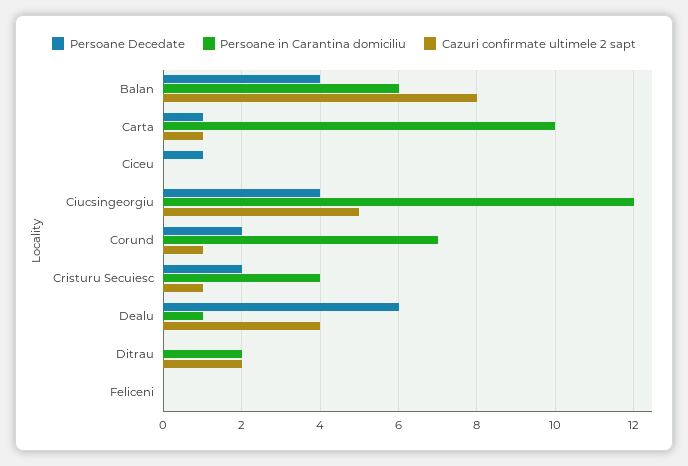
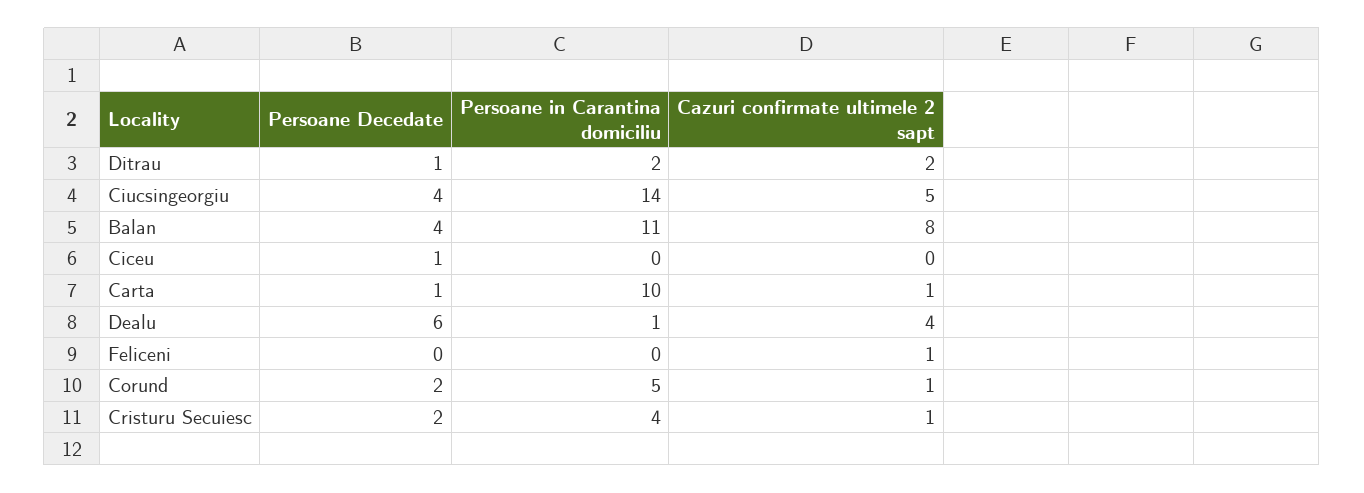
  {
    "Persoane Decedate": {
      "Balan": 4,
      "Carta": 1,
      "Ciceu": 1,
      "Ciucsingeorgiu": 4,
      "Corund": 2,
      "Cristuru Secuiesc": 2,
      "Dealu": 6,
-     "Ditrau": 0,
+     "Ditrau": 1,
      "Feliceni": 0
    },
    "Persoane in Carantina domiciliu": {
-     "Balan": 6,
+     "Balan": 11,
      "Carta": 10,
      "Ciceu": 0,
-     "Ciucsingeorgiu": 12,
+     "Ciucsingeorgiu": 14,
-     "Corund": 7,
+     "Corund": 5,
      "Cristuru Secuiesc": 4,
      "Dealu": 1,
      "Ditrau": 2,
      "Feliceni": 0
    },
    "Cazuri confirmate ultimele 2 sapt": {
      "Balan": 8,
      "Carta": 1,
      "Ciceu": 0,
      "Ciucsingeorgiu": 5,
      "Corund": 1,
      "Cristuru Secuiesc": 1,
      "Dealu": 4,
      "Ditrau": 2,
-     "Feliceni": 0
+     "Feliceni": 1
    }
  }

